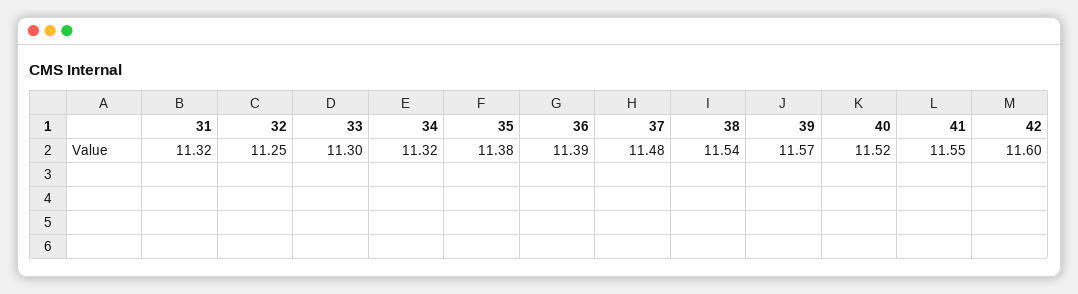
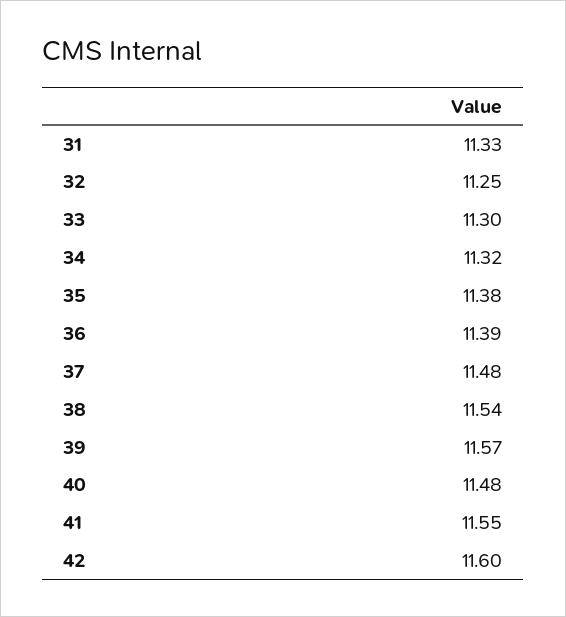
  {
-   "31": 11.32,
+   "31": 11.33,
    "32": 11.25,
    "33": 11.3,
    "34": 11.32,
    "35": 11.38,
    "36": 11.39,
    "37": 11.48,
    "38": 11.54,
    "39": 11.57,
-   "40": 11.52,
+   "40": 11.48,
    "41": 11.55,
    "42": 11.6
  }

